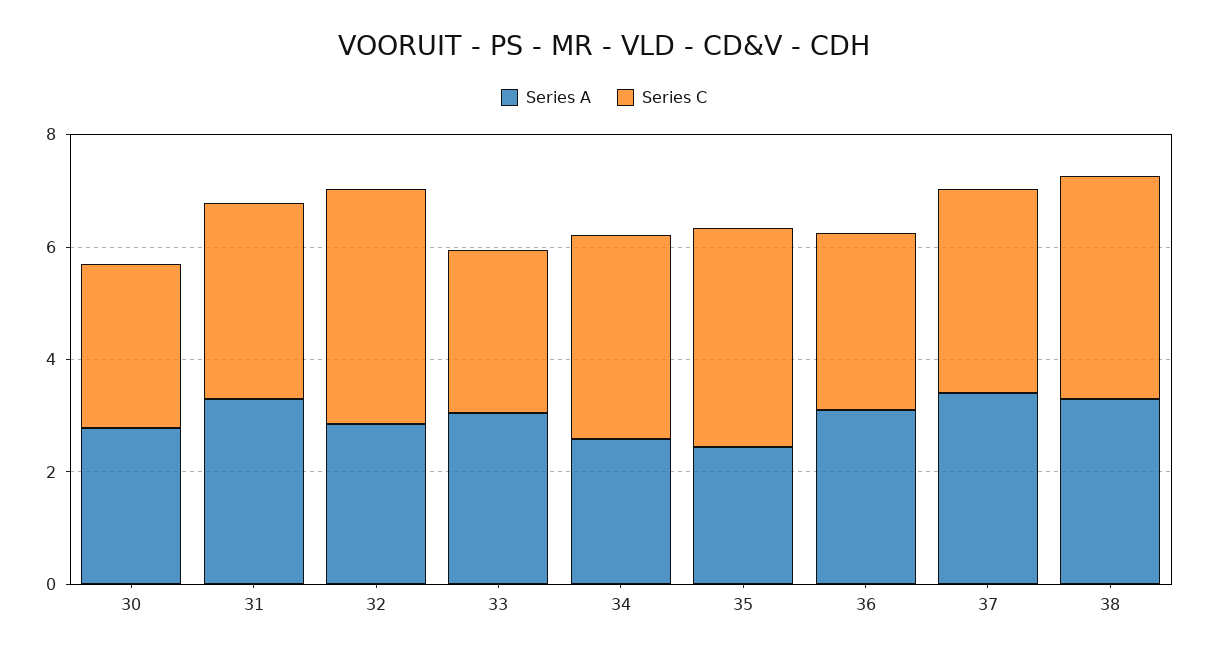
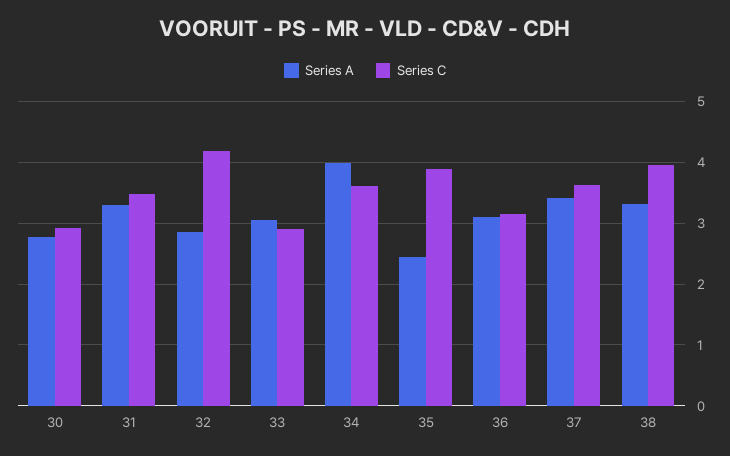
  {
    "Series A": {
      "30": 2.8,
      "31": 3.3,
      "32": 2.8,
      "33": 3.1,
-     "34": 2.5,
+     "34": 4,
      "35": 2.4,
      "36": 3.1,
      "37": 3.4,
      "38": 3.3
    },
    "Series C": {
      "30": 2.9,
      "31": 3.5,
      "32": 4.2,
      "33": 2.9,
      "34": 3.6,
      "35": 3.9,
      "36": 3.2,
      "37": 3.6,
      "38": 4
    }
  }

